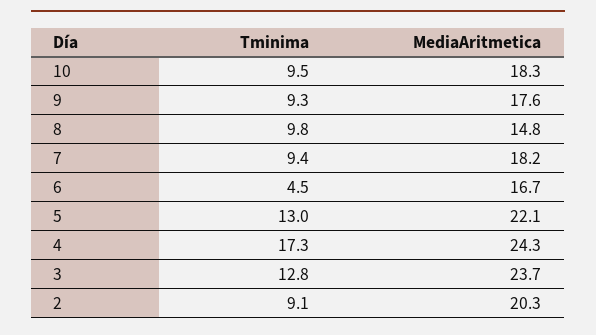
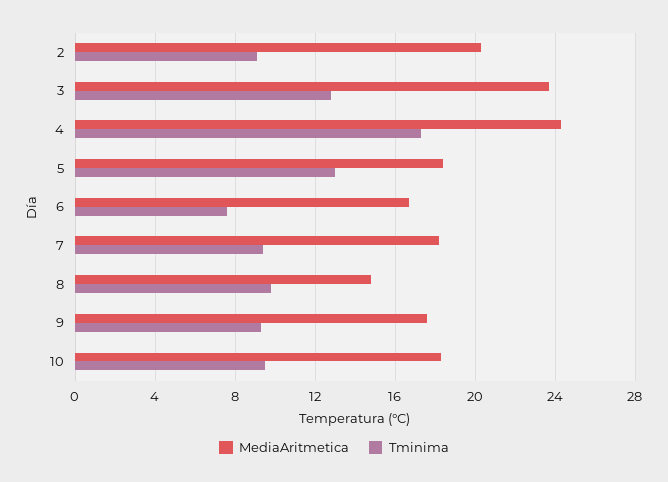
  {
    "Tminima": {
      "10": 9.5,
      "9": 9.3,
      "8": 9.8,
      "7": 9.4,
-     "6": 4.5,
+     "6": 7.5,
      "5": 13,
      "4": 17.3,
      "3": 12.8,
      "2": 9.1
    },
    "MediaAritmetica": {
      "10": 18.3,
      "9": 17.6,
      "8": 14.8,
      "7": 18.2,
      "6": 16.7,
-     "5": 22.1,
+     "5": 18.5,
      "4": 24.3,
      "3": 23.7,
      "2": 20.3
    }
  }

